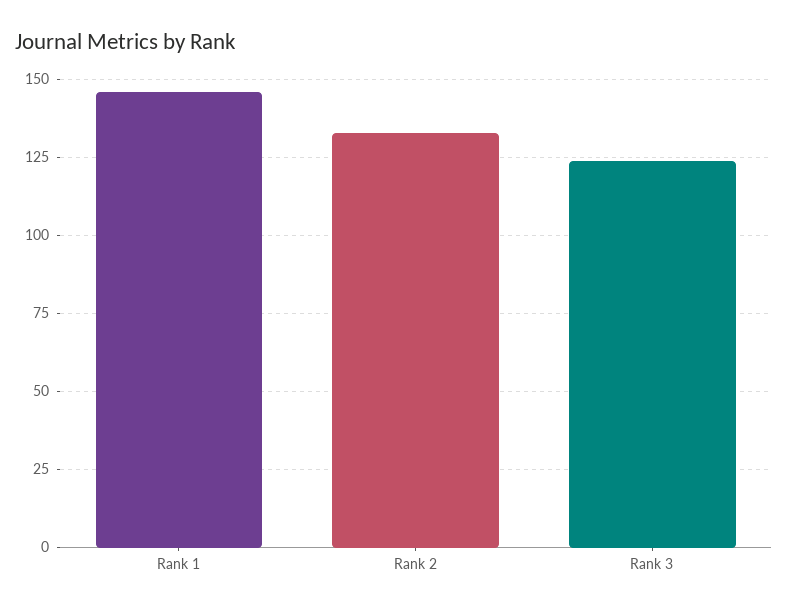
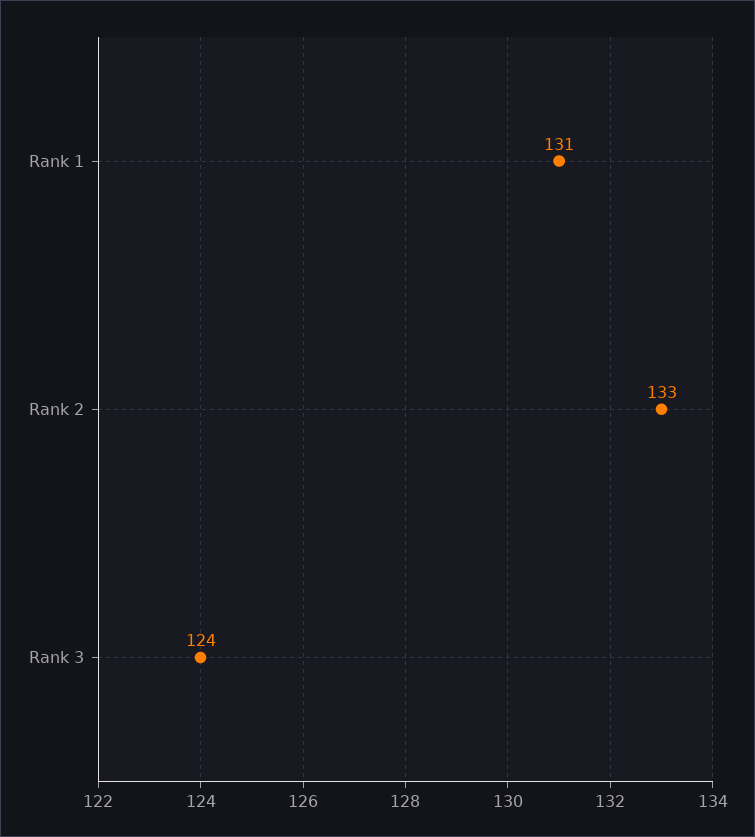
  {
-   "Rank 1": 145,
+   "Rank 1": 131,
    "Rank 2": 133,
    "Rank 3": 124
  }

